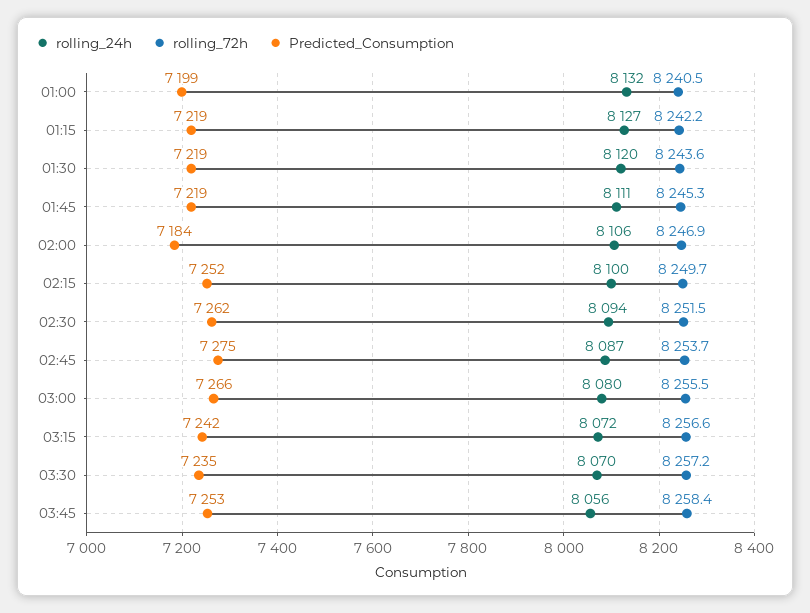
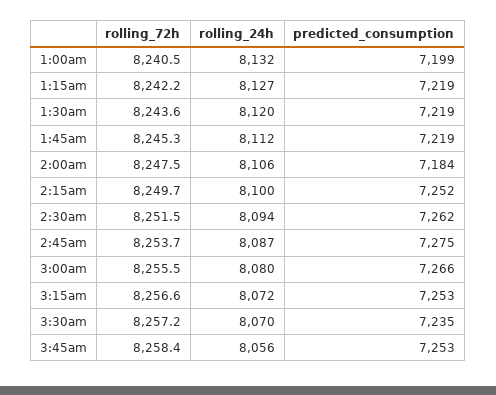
  {
    "rolling_24h": {
      "01:00": 8132,
      "01:15": 8127,
      "01:30": 8120,
-     "01:45": 8111,
+     "01:45": 8112,
      "02:00": 8106,
      "02:15": 8100,
      "02:30": 8094,
      "02:45": 8087,
      "03:00": 8080,
      "03:15": 8072,
      "03:30": 8070,
      "03:45": 8056
    },
    "rolling_72h": {
      "01:00": 8240.5,
      "01:15": 8242.2,
      "01:30": 8243.6,
      "01:45": 8245.3,
-     "02:00": 8246.9,
+     "02:00": 8247.5,
      "02:15": 8249.7,
      "02:30": 8251.5,
      "02:45": 8253.7,
      "03:00": 8255.5,
      "03:15": 8256.6,
      "03:30": 8257.2,
      "03:45": 8258.4
    },
    "Predicted_Consumption": {
      "01:00": 7199,
      "01:15": 7219,
      "01:30": 7219,
      "01:45": 7219,
      "02:00": 7184,
      "02:15": 7252,
      "02:30": 7262,
      "02:45": 7275,
      "03:00": 7266,
-     "03:15": 7242,
+     "03:15": 7253,
      "03:30": 7235,
      "03:45": 7253
    }
  }

